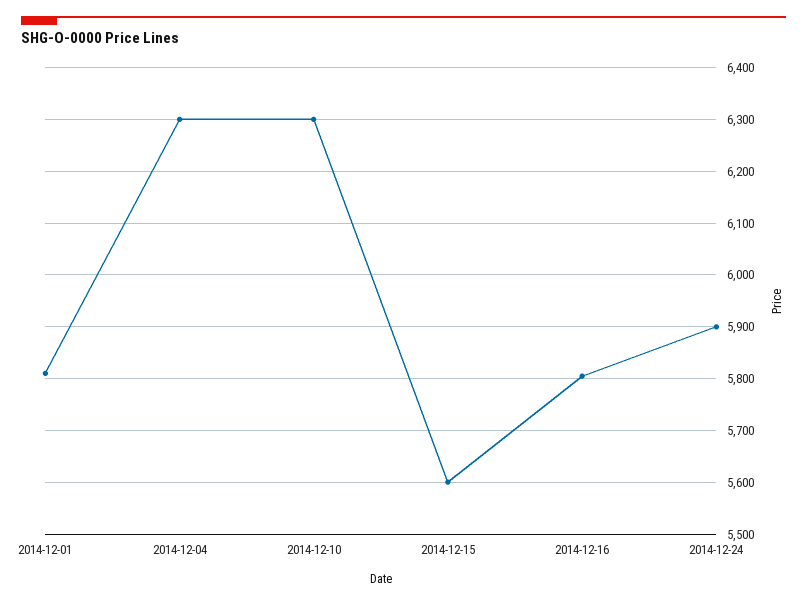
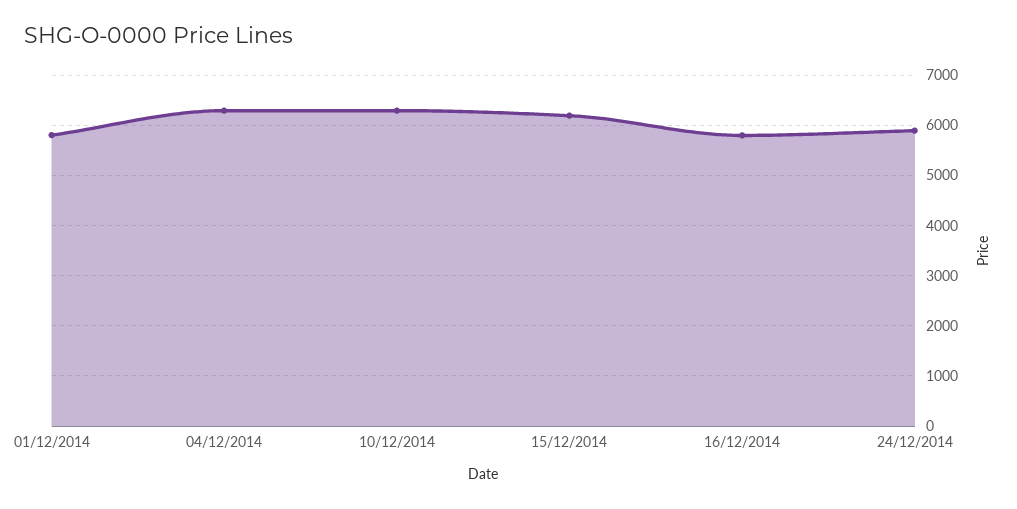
  {
    "2014-12-01": 5820,
    "2014-12-04": 6300,
    "2014-12-10": 6300,
-   "2014-12-15": 5600,
+   "2014-12-15": 6200,
    "2014-12-16": 5800,
    "2014-12-24": 5900
  }

